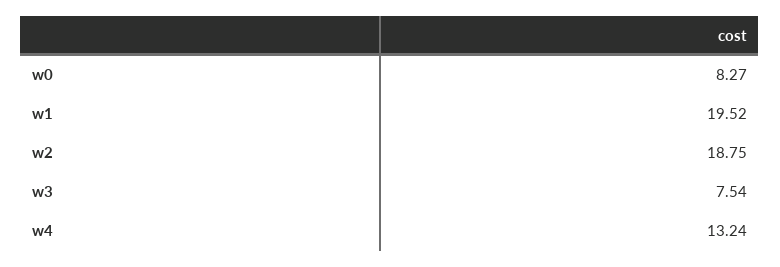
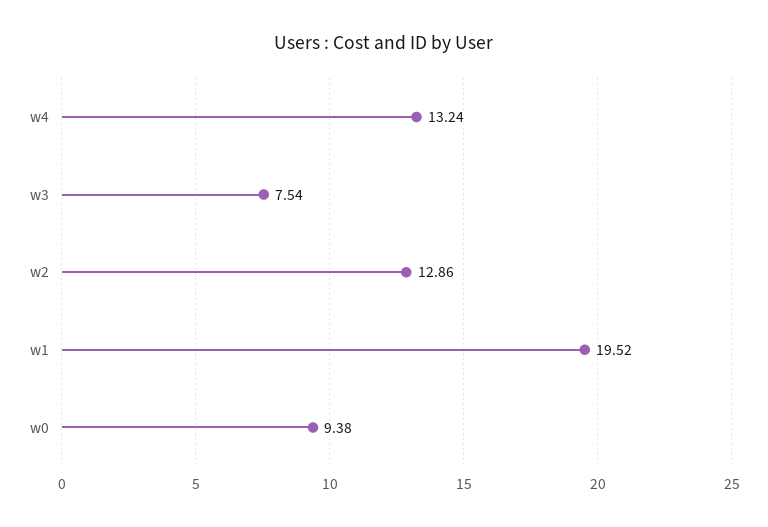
  {
-   "w0": 8.27,
+   "w0": 9.38,
    "w1": 19.52,
-   "w2": 18.75,
+   "w2": 12.86,
    "w3": 7.54,
    "w4": 13.24
  }

